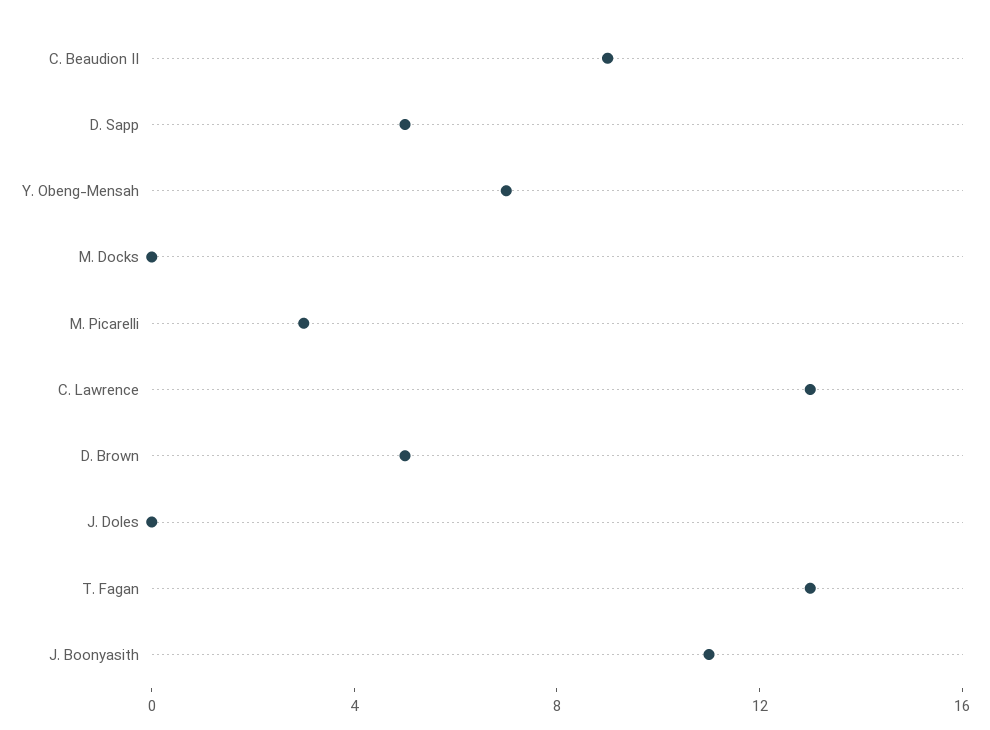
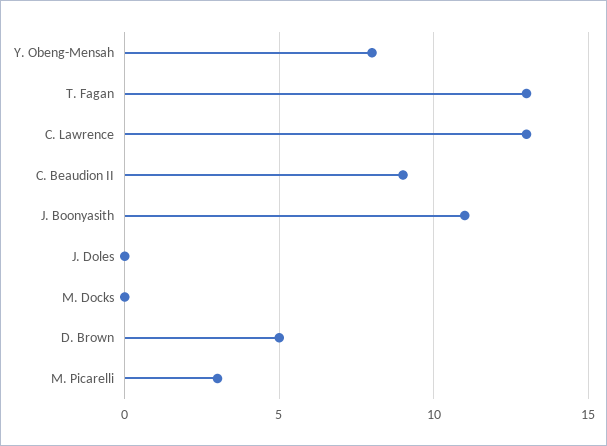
  {
    "C. Beaudion II": 9,
-   "D. Sapp": 5,
-   "Y. Obeng-Mensah": 7,
+   "Y. Obeng-Mensah": 8,
    "M. Docks": 0,
    "M. Picarelli": 3,
    "C. Lawrence": 13,
    "D. Brown": 5,
    "J. Doles": 0,
    "T. Fagan": 13,
    "J. Boonyasith": 11
  }

